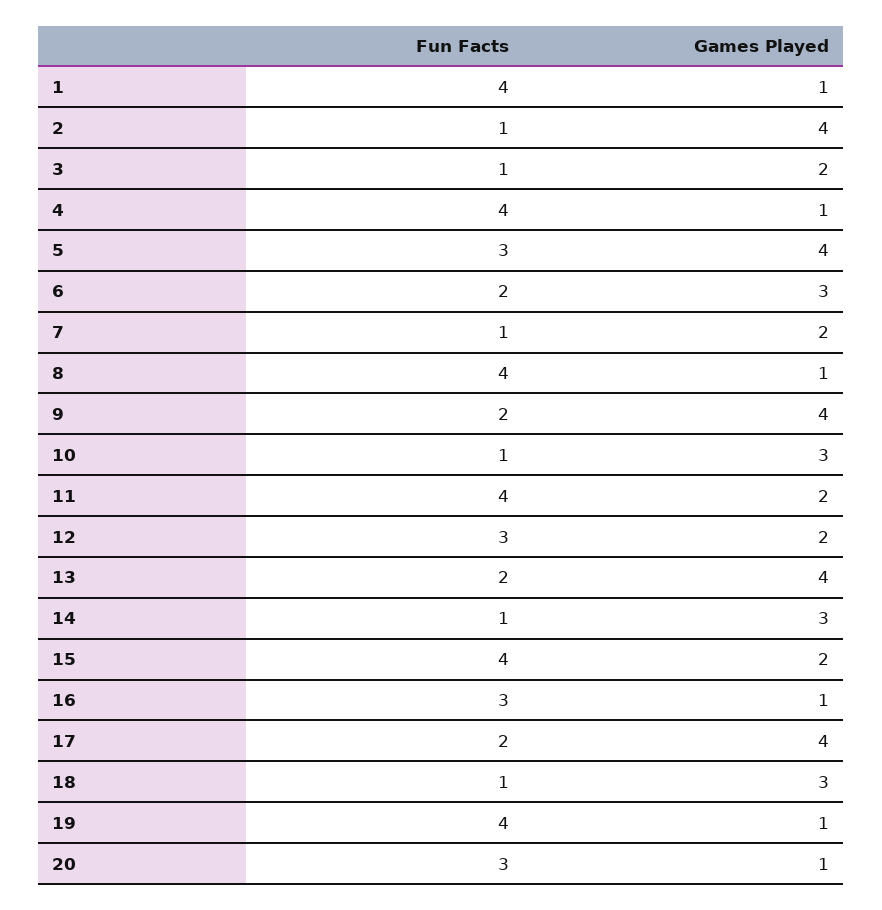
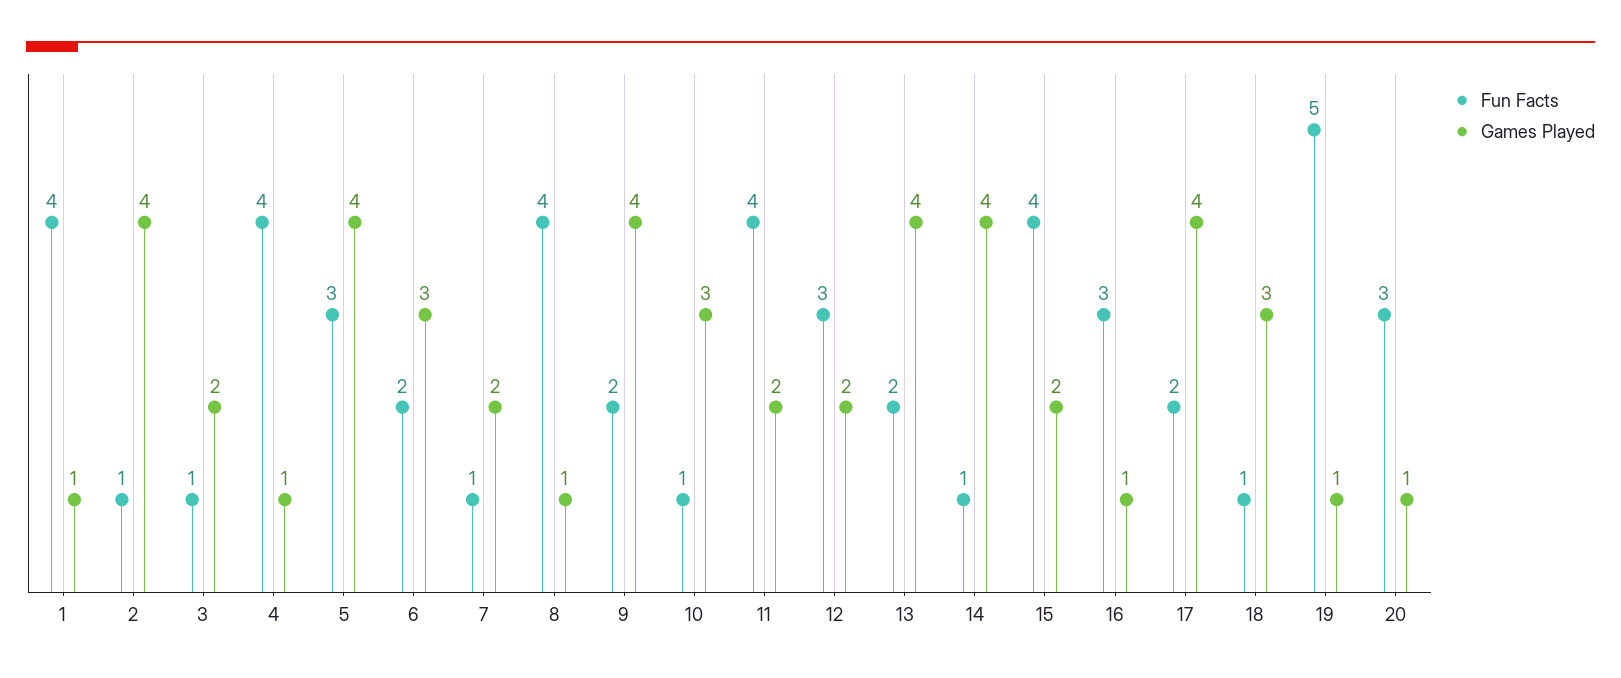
  {
    "Fun Facts": {
      "1": 4,
      "2": 1,
      "3": 1,
      "4": 4,
      "5": 3,
      "6": 2,
      "7": 1,
      "8": 4,
      "9": 2,
      "10": 1,
      "11": 4,
      "12": 3,
      "13": 2,
      "14": 1,
      "15": 4,
      "16": 3,
      "17": 2,
      "18": 1,
-     "19": 4,
+     "19": 5,
      "20": 3
    },
    "Games Played": {
      "1": 1,
      "2": 4,
      "3": 2,
      "4": 1,
      "5": 4,
      "6": 3,
      "7": 2,
      "8": 1,
      "9": 4,
      "10": 3,
      "11": 2,
      "12": 2,
      "13": 4,
-     "14": 3,
+     "14": 4,
      "15": 2,
      "16": 1,
      "17": 4,
      "18": 3,
      "19": 1,
      "20": 1
    }
  }

